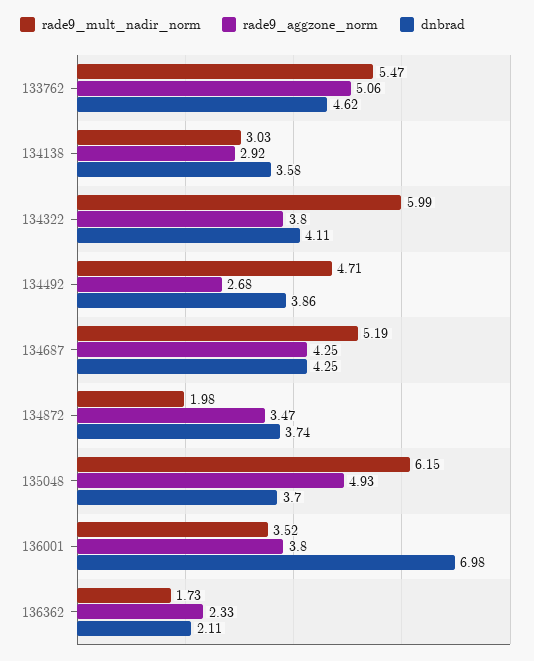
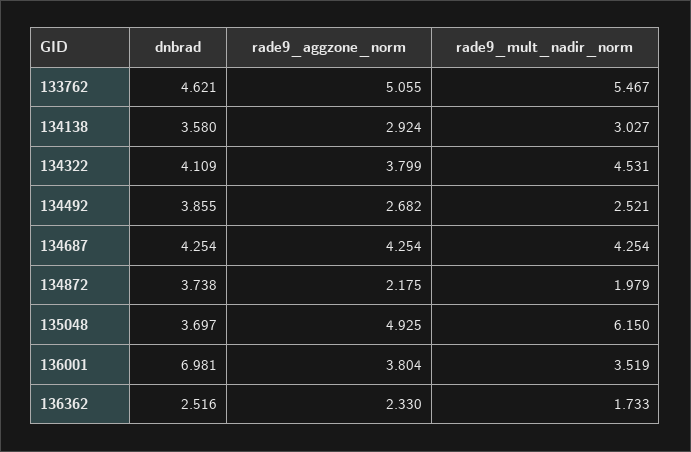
  {
    "rade9_mult_nadir_norm": {
      "133762": 5.467,
      "134138": 3.027,
-     "134322": 5.99,
+     "134322": 4.531,
-     "134492": 4.71,
+     "134492": 2.521,
-     "134687": 5.19,
+     "134687": 4.254,
      "134872": 1.979,
      "135048": 6.15,
      "136001": 3.519,
      "136362": 1.733
    },
    "rade9_aggzone_norm": {
      "133762": 5.055,
      "134138": 2.924,
      "134322": 3.799,
      "134492": 2.682,
      "134687": 4.254,
-     "134872": 3.47,
+     "134872": 2.175,
      "135048": 4.925,
      "136001": 3.804,
      "136362": 2.33
    },
    "dnbrad": {
      "133762": 4.621,
      "134138": 3.58,
      "134322": 4.109,
      "134492": 3.855,
      "134687": 4.254,
      "134872": 3.738,
      "135048": 3.697,
      "136001": 6.981,
-     "136362": 2.11
+     "136362": 2.516
    }
  }

